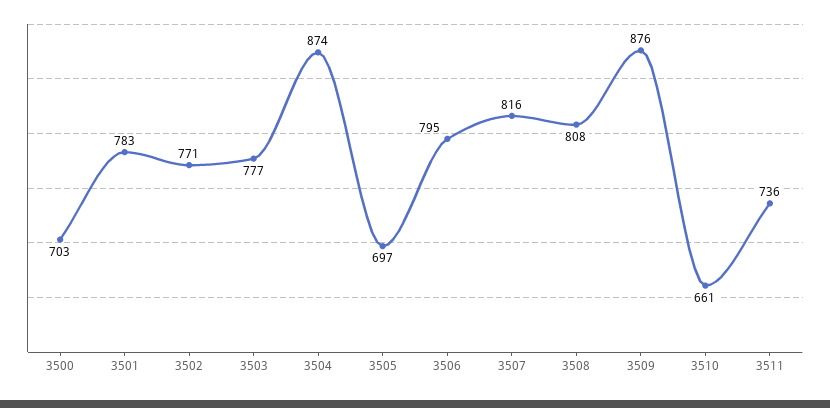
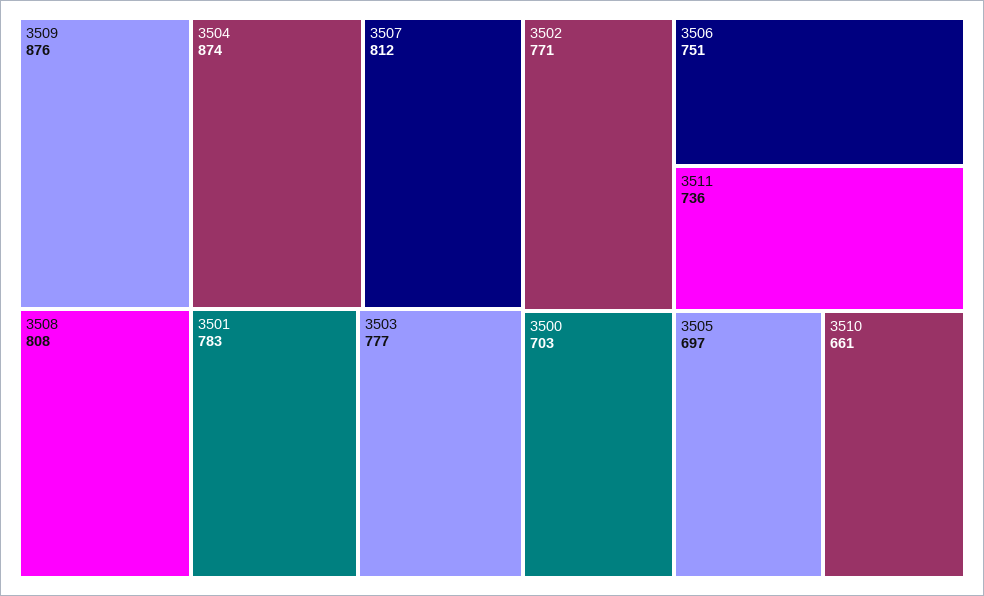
  {
    "3500": 703,
    "3501": 783,
    "3502": 771,
    "3503": 777,
    "3504": 874,
    "3505": 697,
-   "3506": 795,
+   "3506": 751,
-   "3507": 816,
+   "3507": 812,
    "3508": 808,
    "3509": 876,
    "3510": 661,
    "3511": 736
  }

